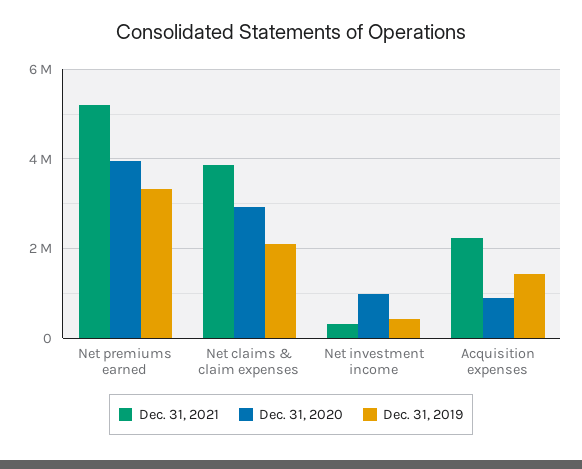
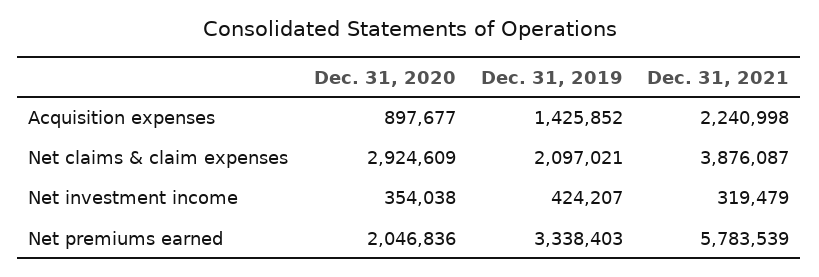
  {
    "Dec. 31, 2021": {
-     "Net premiums earned": 5200000,
+     "Net premiums earned": 5783539,
      "Net claims & claim expenses": 3876087,
      "Net investment income": 319479,
      "Acquisition expenses": 2240998
    },
    "Dec. 31, 2020": {
-     "Net premiums earned": 4000000,
+     "Net premiums earned": 2046836,
      "Net claims & claim expenses": 2924609,
-     "Net investment income": 1000000,
+     "Net investment income": 354038,
      "Acquisition expenses": 897677
    },
    "Dec. 31, 2019": {
      "Net premiums earned": 3338403,
      "Net claims & claim expenses": 2097021,
      "Net investment income": 424207,
      "Acquisition expenses": 1425852
    }
  }

